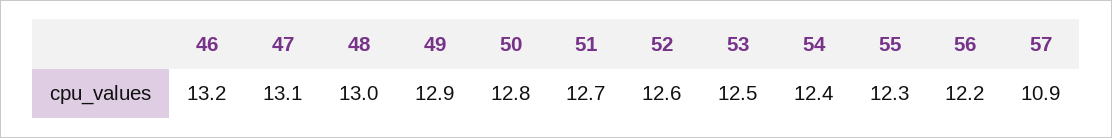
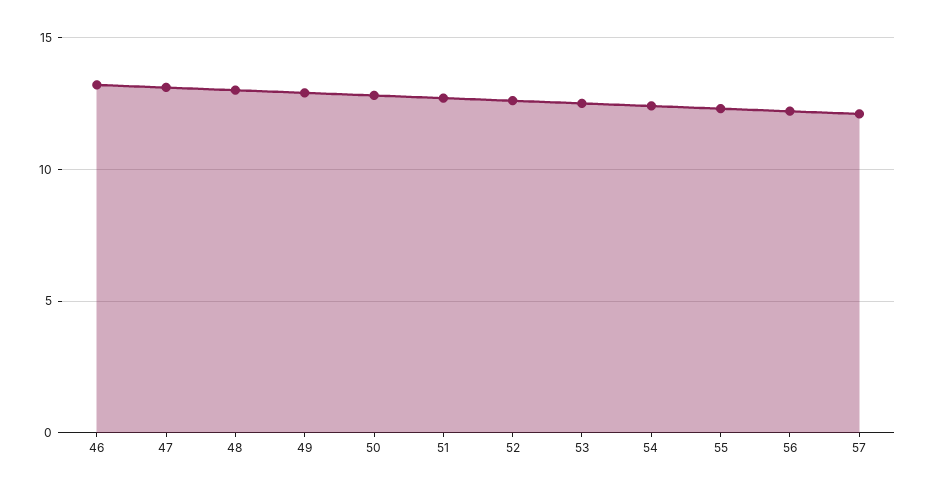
  {
    "46": 13.2,
    "47": 13.1,
    "48": 13,
    "49": 12.9,
    "50": 12.8,
    "51": 12.7,
    "52": 12.6,
    "53": 12.5,
    "54": 12.4,
    "55": 12.3,
    "56": 12.2,
-   "57": 10.9
+   "57": 12
  }

